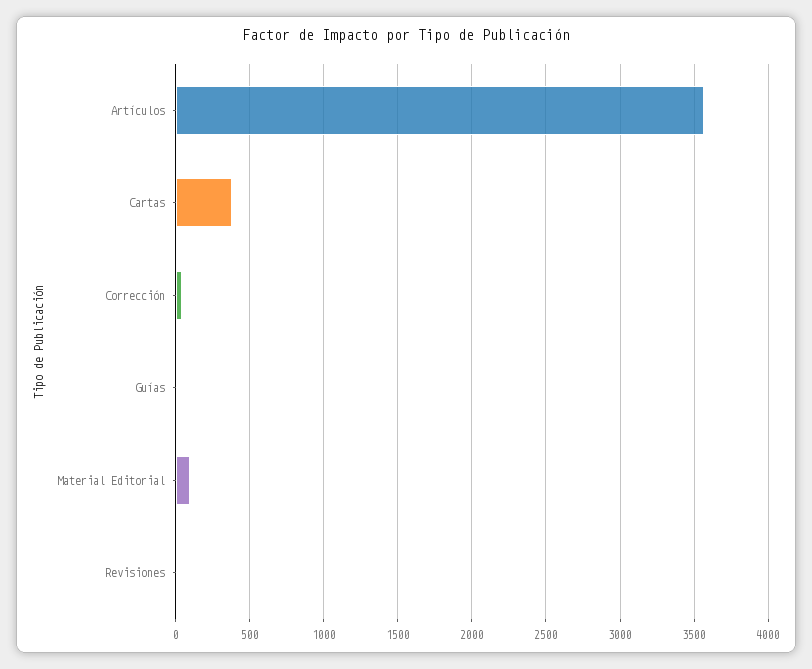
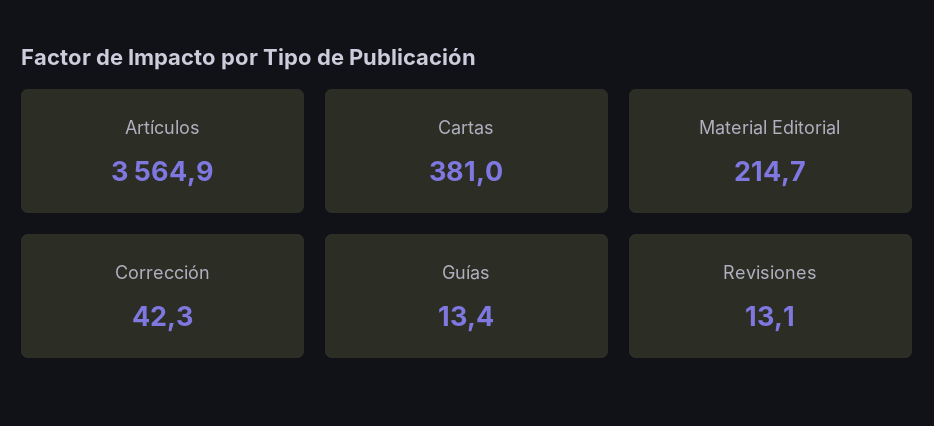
  {
    "Artículos": 3564.9,
    "Cartas": 381,
    "Corrección": 42.3,
    "Guías": 13.4,
-   "Material Editorial": 100,
+   "Material Editorial": 214.7,
    "Revisiones": 13.1
  }

